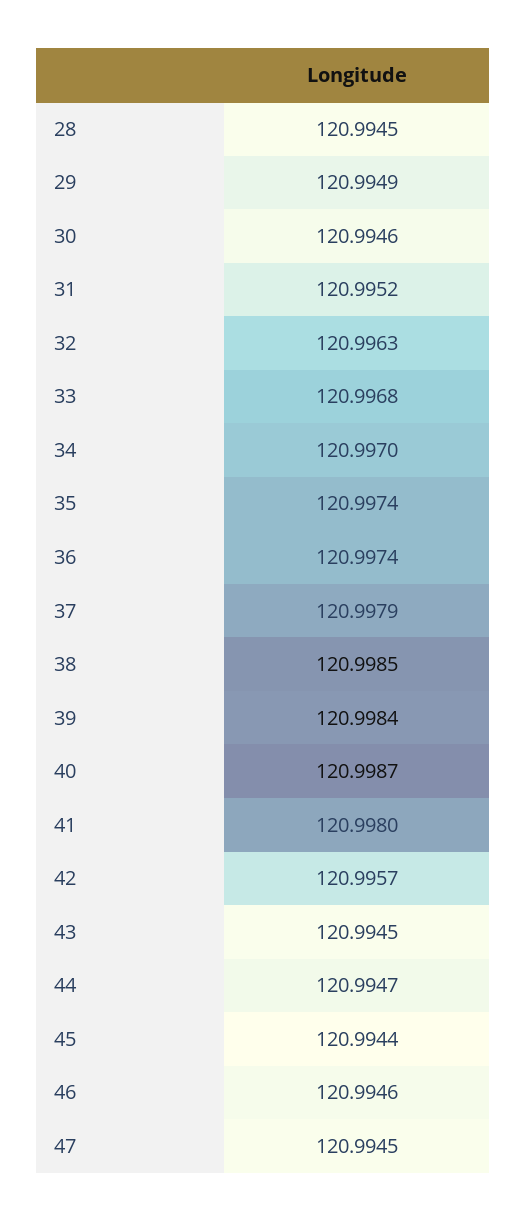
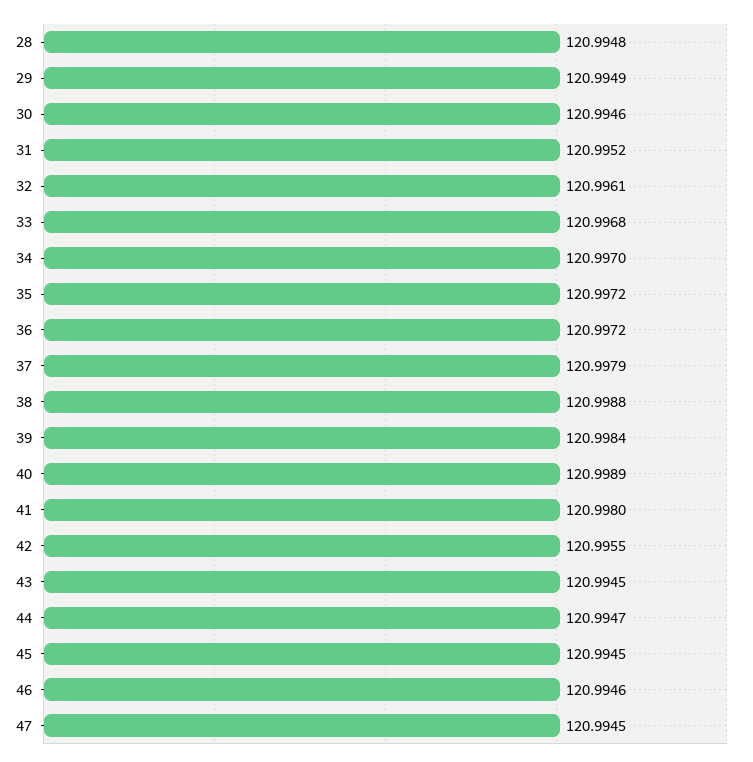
  {
-   "28": 120.9945,
+   "28": 120.9948,
    "29": 120.9949,
    "30": 120.9946,
    "31": 120.9952,
-   "32": 120.9963,
+   "32": 120.9961,
    "33": 120.9968,
    "34": 120.997,
-   "35": 120.9974,
+   "35": 120.9972,
-   "36": 120.9974,
+   "36": 120.9972,
    "37": 120.9979,
-   "38": 120.9985,
+   "38": 120.9988,
    "39": 120.9984,
-   "40": 120.9987,
+   "40": 120.9989,
    "41": 120.998,
-   "42": 120.9957,
+   "42": 120.9955,
    "43": 120.9945,
    "44": 120.9947,
-   "45": 120.9944,
+   "45": 120.9945,
    "46": 120.9946,
    "47": 120.9945
  }

